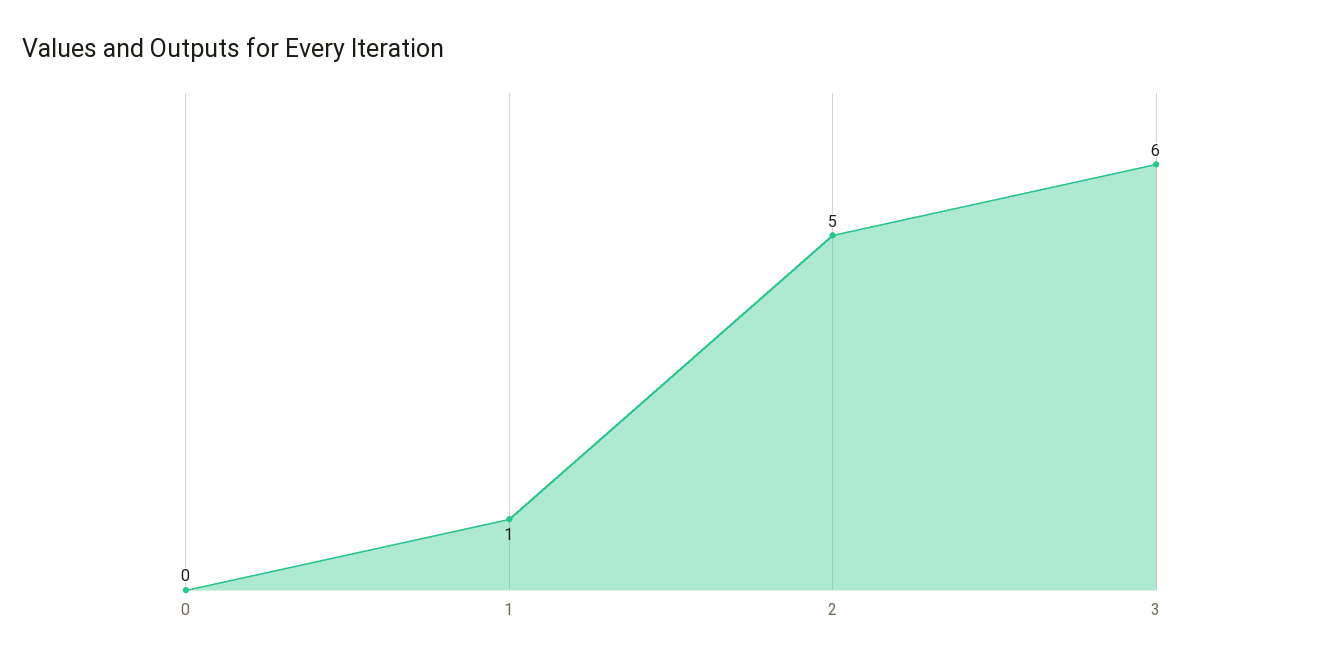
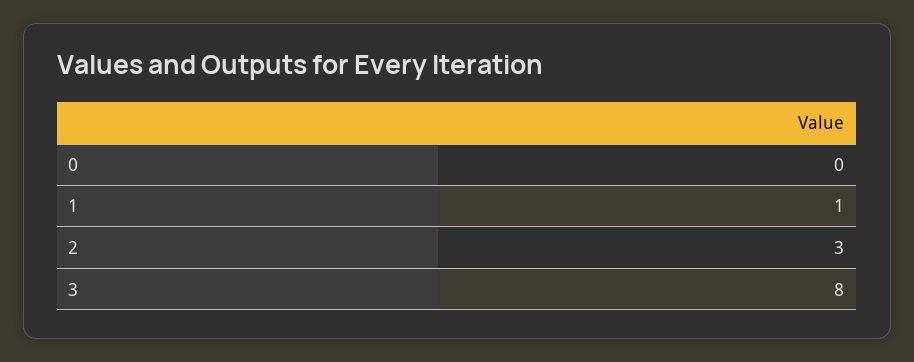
  {
    "0": 0,
    "1": 1,
-   "2": 5,
+   "2": 3,
-   "3": 6
+   "3": 8
  }

